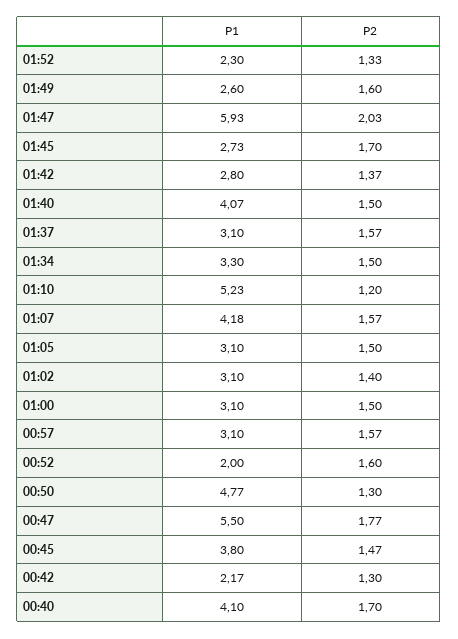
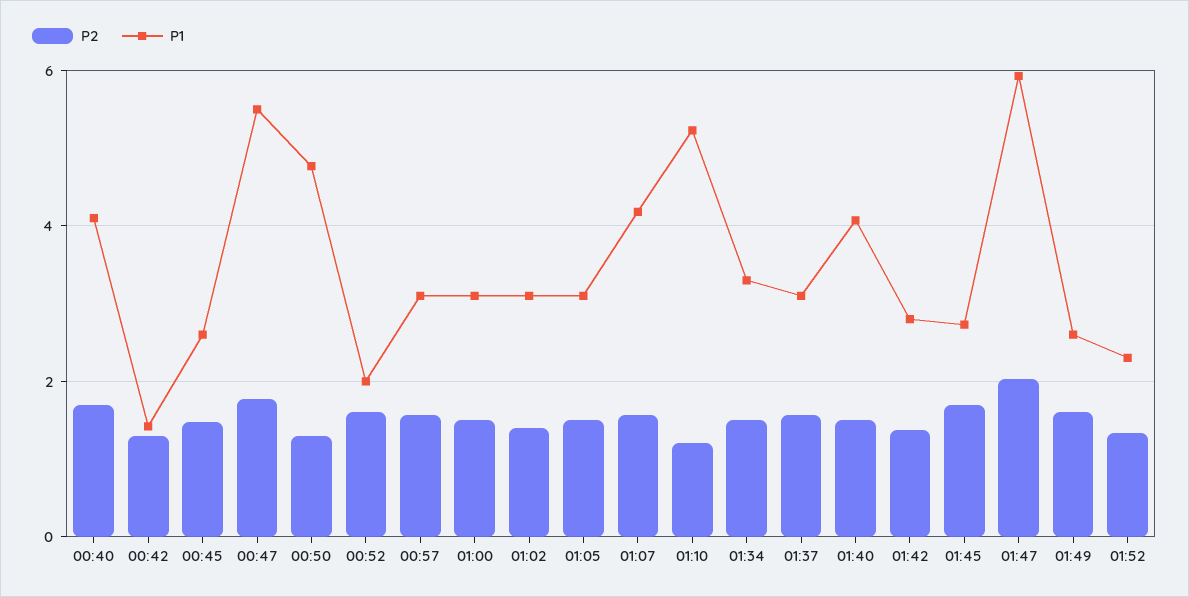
  {
    "P1": {
      "01:52": 2.3,
      "01:49": 2.6,
      "01:47": 5.93,
      "01:45": 2.73,
      "01:42": 2.8,
      "01:40": 4.07,
      "01:37": 3.1,
      "01:34": 3.3,
      "01:10": 5.23,
      "01:07": 4.18,
      "01:05": 3.1,
      "01:02": 3.1,
      "01:00": 3.1,
      "00:57": 3.1,
      "00:52": 2,
      "00:50": 4.77,
      "00:47": 5.5,
-     "00:45": 3.8,
+     "00:45": 2.6,
-     "00:42": 2.17,
+     "00:42": 1.4,
      "00:40": 4.1
    },
    "P2": {
      "01:52": 1.33,
      "01:49": 1.6,
      "01:47": 2.03,
      "01:45": 1.7,
      "01:42": 1.37,
      "01:40": 1.5,
      "01:37": 1.57,
      "01:34": 1.5,
      "01:10": 1.2,
      "01:07": 1.57,
      "01:05": 1.5,
      "01:02": 1.4,
      "01:00": 1.5,
      "00:57": 1.57,
      "00:52": 1.6,
      "00:50": 1.3,
      "00:47": 1.77,
      "00:45": 1.47,
      "00:42": 1.3,
      "00:40": 1.7
    }
  }

